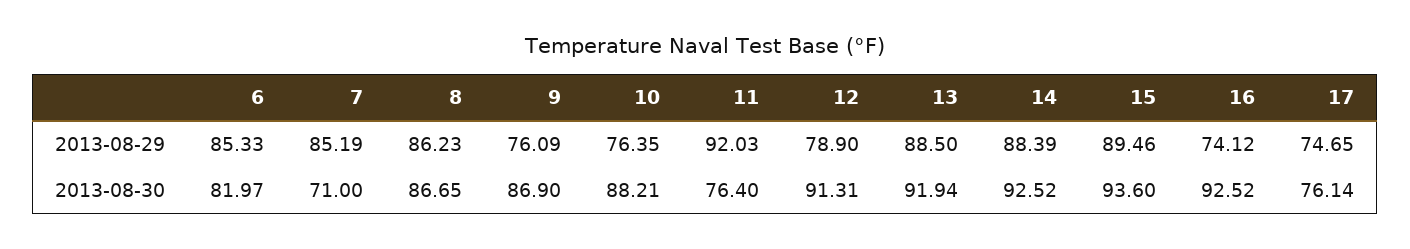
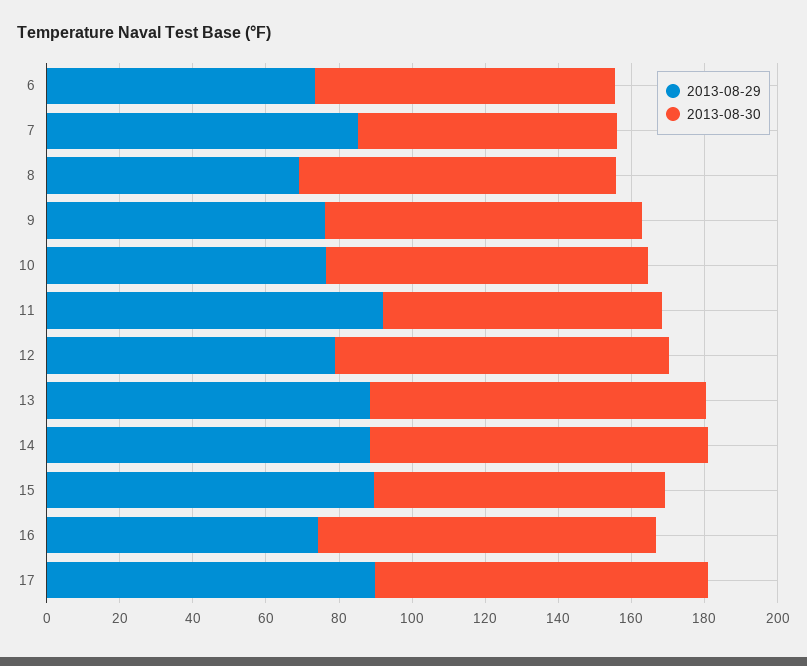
  {
    "2013-08-29": {
-     "6": 85.33,
+     "6": 75,
      "7": 85.19,
-     "8": 86.23,
+     "8": 70,
      "9": 76.09,
      "10": 76.35,
      "11": 92.03,
      "12": 78.9,
      "13": 88.5,
      "14": 88.39,
      "15": 89.46,
      "16": 74.12,
-     "17": 74.65
+     "17": 90
    },
    "2013-08-30": {
      "6": 81.97,
      "7": 71,
      "8": 86.65,
      "9": 86.9,
      "10": 88.21,
      "11": 76.4,
      "12": 91.31,
      "13": 91.94,
      "14": 92.52,
-     "15": 93.6,
+     "15": 80,
      "16": 92.52,
-     "17": 76.14
+     "17": 90
    }
  }

